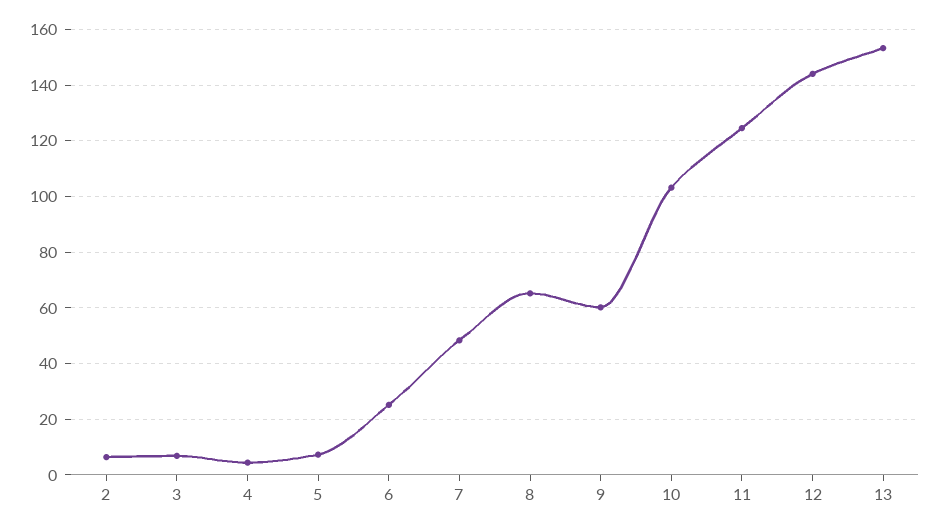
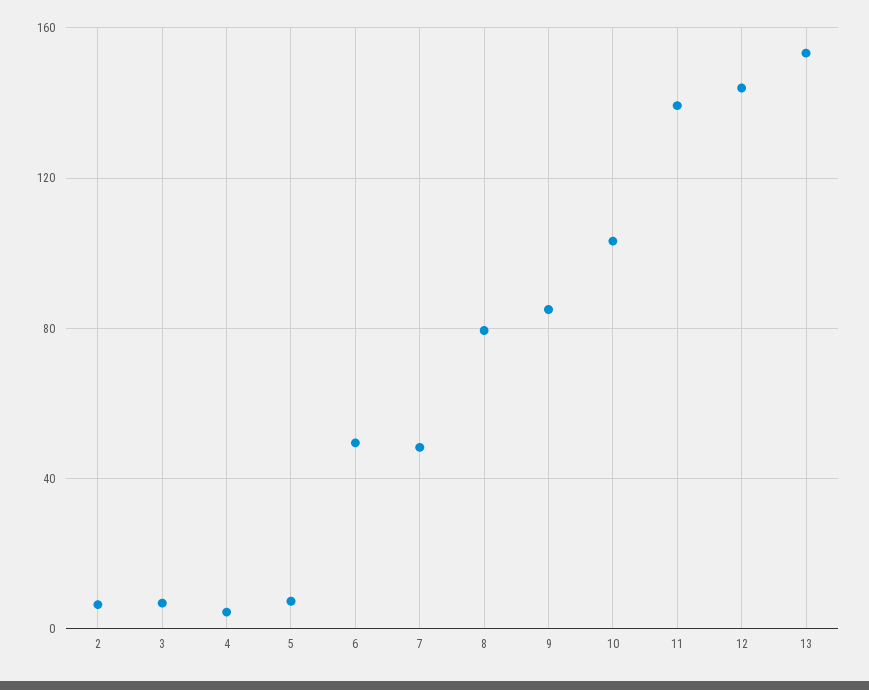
  {
    "2": 7.5,
    "3": 7.5,
    "4": 5,
    "5": 7.5,
-   "6": 25,
+   "6": 50,
    "7": 47.5,
-   "8": 65,
+   "8": 80,
-   "9": 60,
+   "9": 85,
    "10": 102.5,
-   "11": 125,
+   "11": 140,
    "12": 145,
    "13": 152.5
  }

